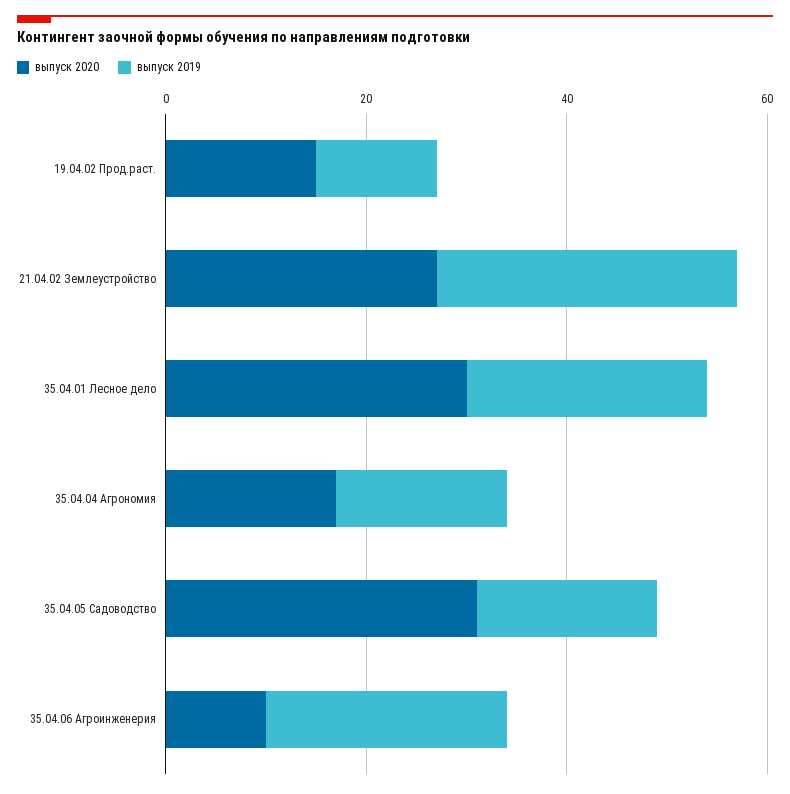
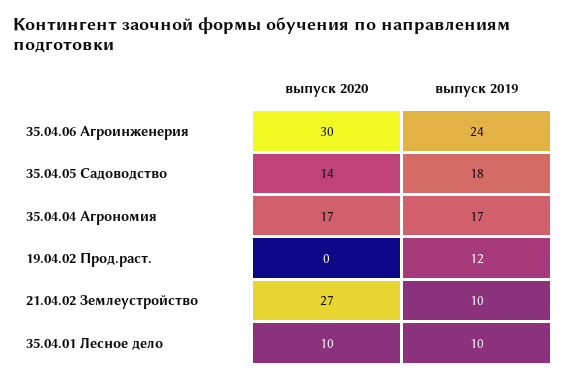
  {
    "выпуск 2020": {
-     "19.04.02 Прод.раст.": 15,
+     "19.04.02 Прод.раст.": 0,
      "21.04.02 Землеустройство": 27,
-     "35.04.01 Лесное дело": 30,
+     "35.04.01 Лесное дело": 10,
      "35.04.04 Агрономия": 17,
-     "35.04.05 Садоводство": 30,
+     "35.04.05 Садоводство": 14,
-     "35.04.06 Агроинженерия": 10
+     "35.04.06 Агроинженерия": 30
    },
    "выпуск 2019": {
      "19.04.02 Прод.раст.": 12,
-     "21.04.02 Землеустройство": 30,
+     "21.04.02 Землеустройство": 10,
-     "35.04.01 Лесное дело": 25,
+     "35.04.01 Лесное дело": 10,
      "35.04.04 Агрономия": 17,
      "35.04.05 Садоводство": 18,
      "35.04.06 Агроинженерия": 24
    }
  }

